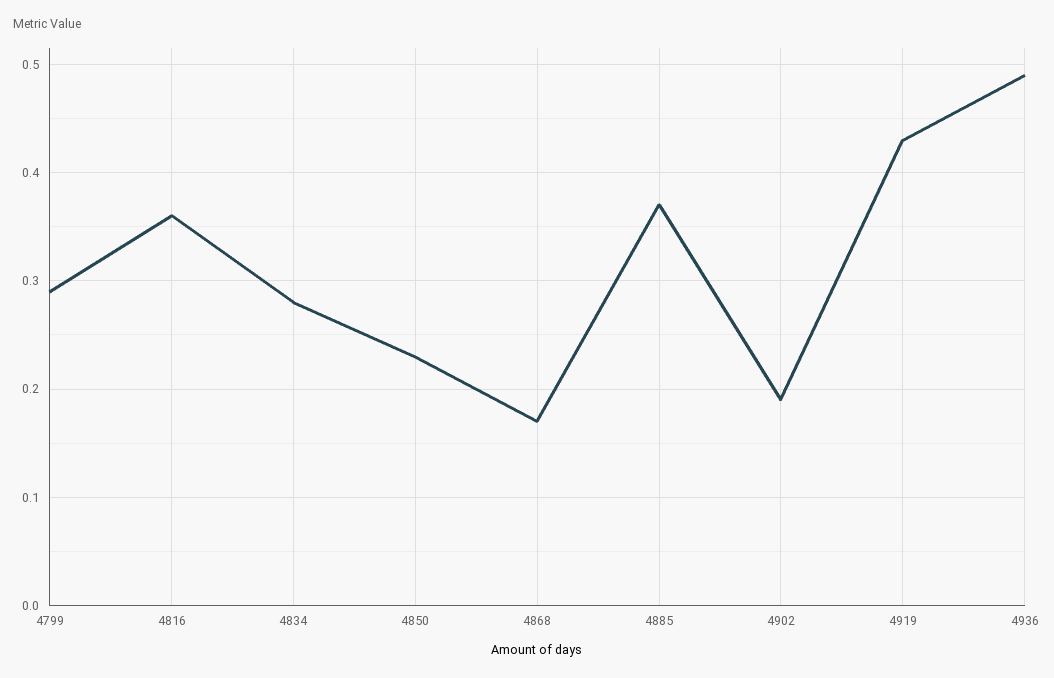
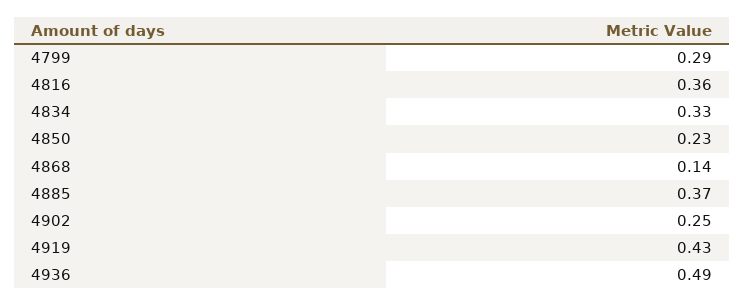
  {
    "4799": 0.29,
    "4816": 0.36,
-   "4834": 0.28,
+   "4834": 0.33,
    "4850": 0.23,
-   "4868": 0.17,
+   "4868": 0.14,
    "4885": 0.37,
-   "4902": 0.19,
+   "4902": 0.25,
    "4919": 0.43,
    "4936": 0.49
  }

